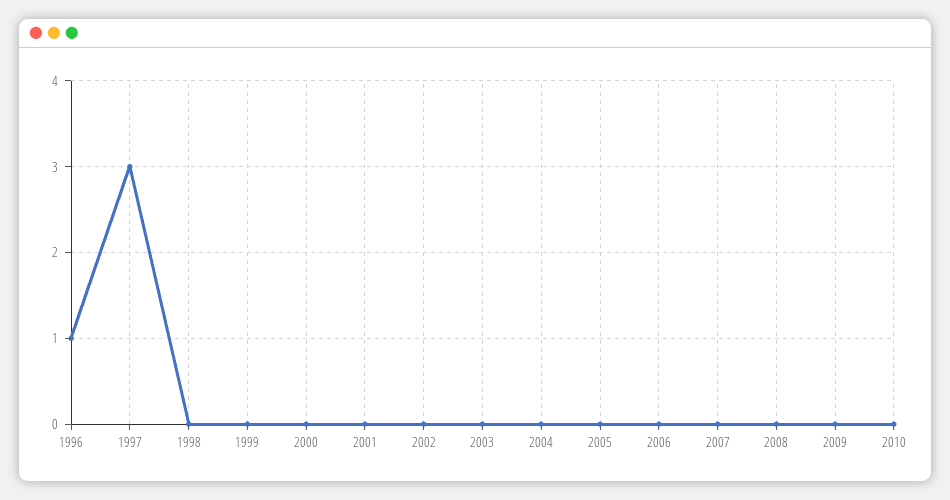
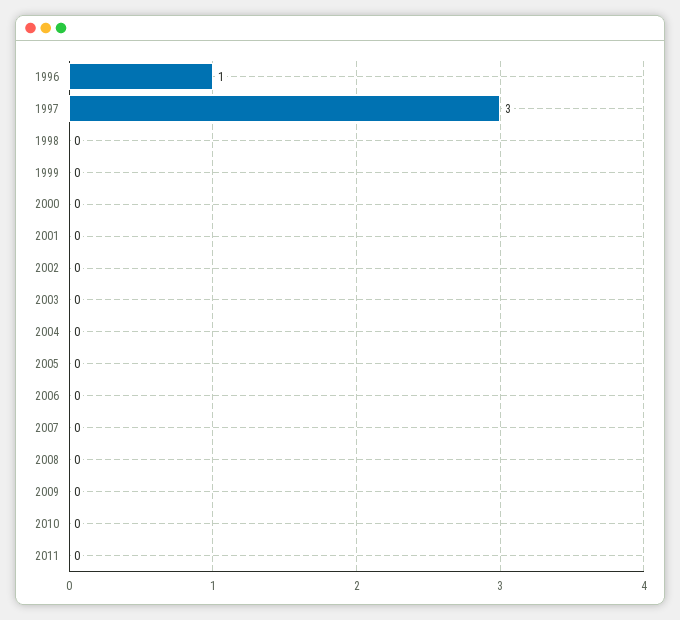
  {
    "1996": 1,
    "1997": 3,
    "1998": 0,
    "1999": 0,
    "2000": 0,
    "2001": 0,
    "2002": 0,
    "2003": 0,
    "2004": 0,
    "2005": 0,
    "2006": 0,
    "2007": 0,
    "2008": 0,
    "2009": 0,
-   "2010": 0
+   "2010": 0,
+   "2011": 0
  }

